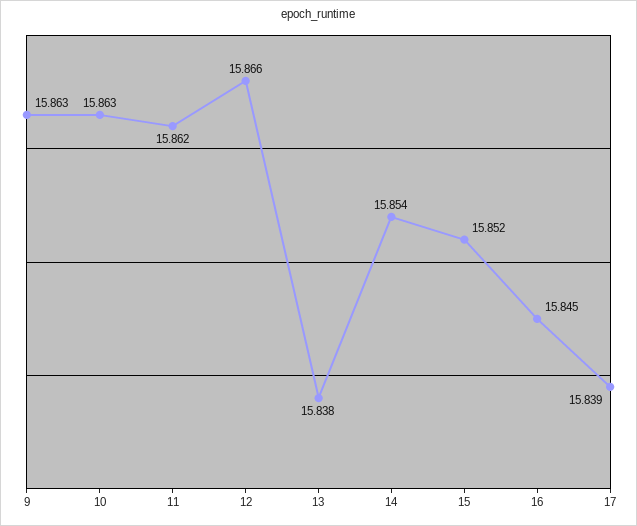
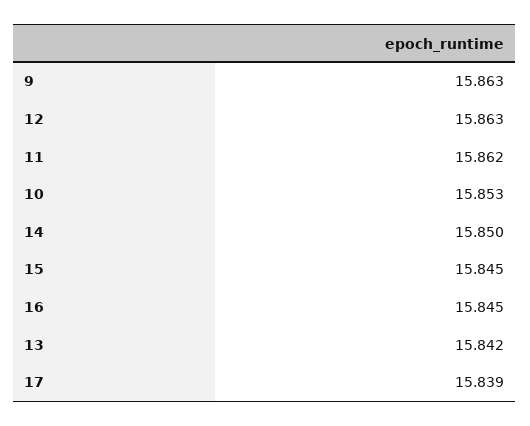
  {
    "9": 15.863,
-   "10": 15.863,
+   "10": 15.853,
    "11": 15.862,
-   "12": 15.866,
+   "12": 15.863,
-   "13": 15.838,
+   "13": 15.842,
-   "14": 15.854,
+   "14": 15.85,
-   "15": 15.852,
+   "15": 15.845,
    "16": 15.845,
    "17": 15.839
  }

